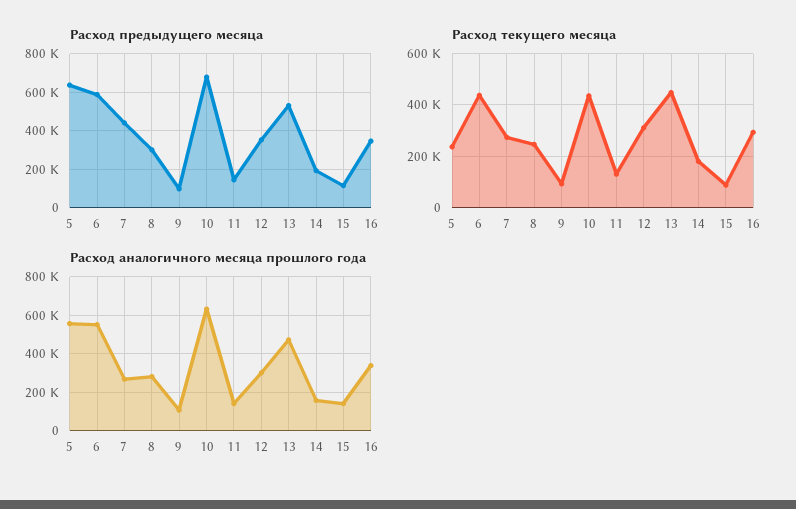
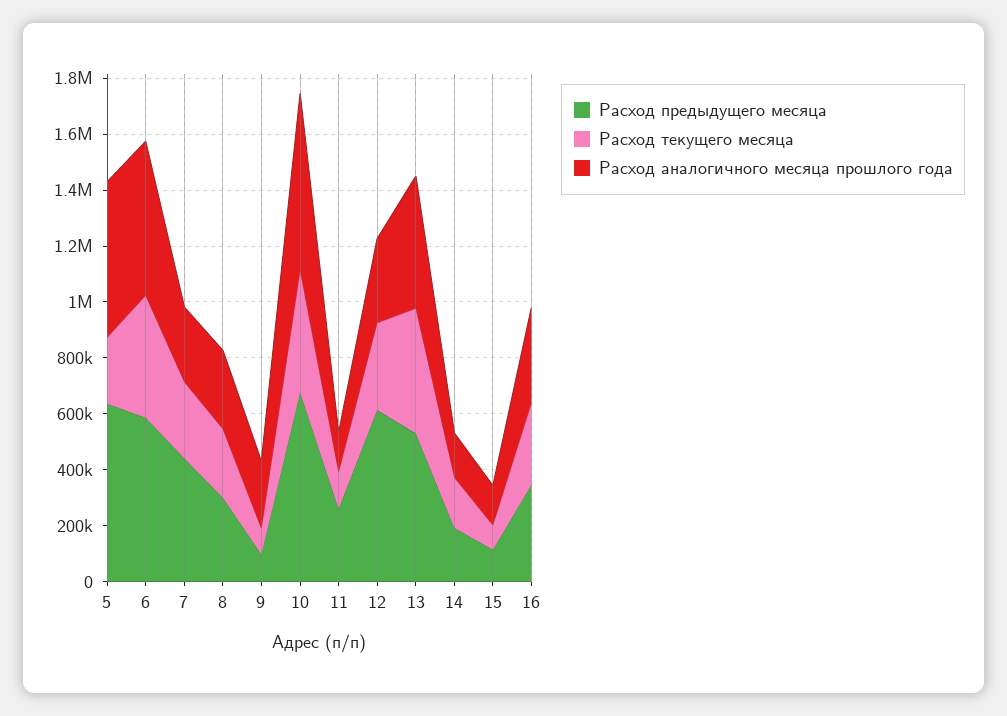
  {
    "Расход предыдущего месяца": {
      "5": 650000,
      "6": 600000,
      "7": 450000,
      "8": 300000,
      "9": 100000,
      "10": 700000,
-     "11": 150000,
+     "11": 250000,
-     "12": 350000,
+     "12": 600000,
      "13": 550000,
      "14": 200000,
      "15": 100000,
      "16": 350000
    },
    "Расход текущего месяца": {
      "5": 225000,
      "6": 425000,
      "7": 275000,
      "8": 250000,
      "9": 100000,
      "10": 425000,
      "11": 125000,
      "12": 300000,
      "13": 450000,
      "14": 175000,
      "15": 75000,
      "16": 300000
    },
    "Расход аналогичного месяца прошлого года": {
      "5": 550000,
      "6": 550000,
      "7": 250000,
      "8": 300000,
-     "9": 100000,
+     "9": 250000,
      "10": 650000,
      "11": 150000,
      "12": 300000,
      "13": 450000,
      "14": 150000,
      "15": 150000,
      "16": 350000
    }
  }

